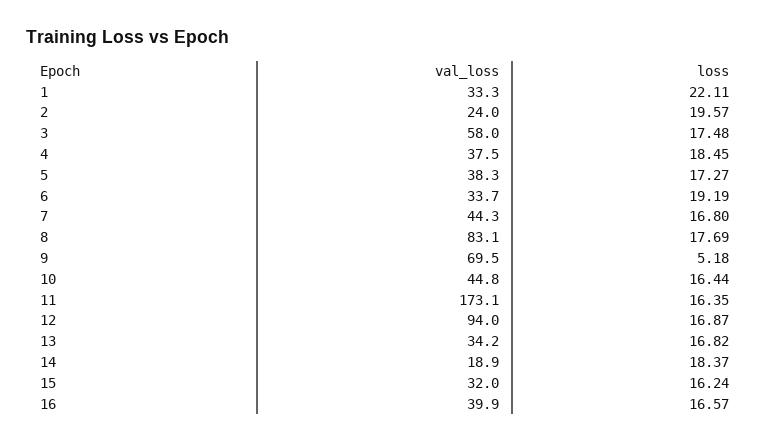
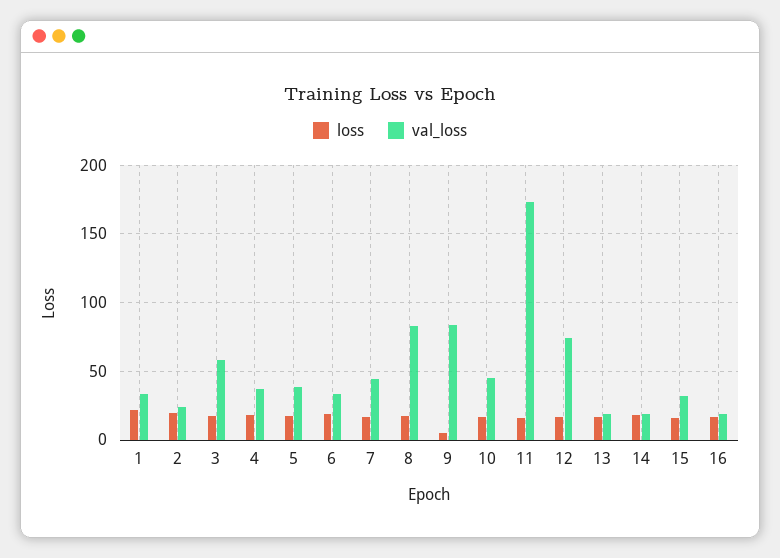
  {
    "val_loss": {
      "1": 33.3,
      "2": 24,
      "3": 58,
      "4": 37.5,
      "5": 38.3,
      "6": 33.7,
      "7": 44.3,
      "8": 83.1,
-     "9": 69.5,
+     "9": 85,
      "10": 44.8,
      "11": 173.1,
-     "12": 94,
+     "12": 75,
-     "13": 34.2,
+     "13": 20,
      "14": 18.9,
      "15": 32,
-     "16": 39.9
+     "16": 20
    },
    "loss": {
      "1": 22.11,
      "2": 19.57,
      "3": 17.48,
      "4": 18.45,
      "5": 17.27,
      "6": 19.19,
      "7": 16.8,
      "8": 17.69,
      "9": 5.18,
      "10": 16.44,
      "11": 16.35,
      "12": 16.87,
      "13": 16.82,
      "14": 18.37,
      "15": 16.24,
      "16": 16.57
    }
  }

